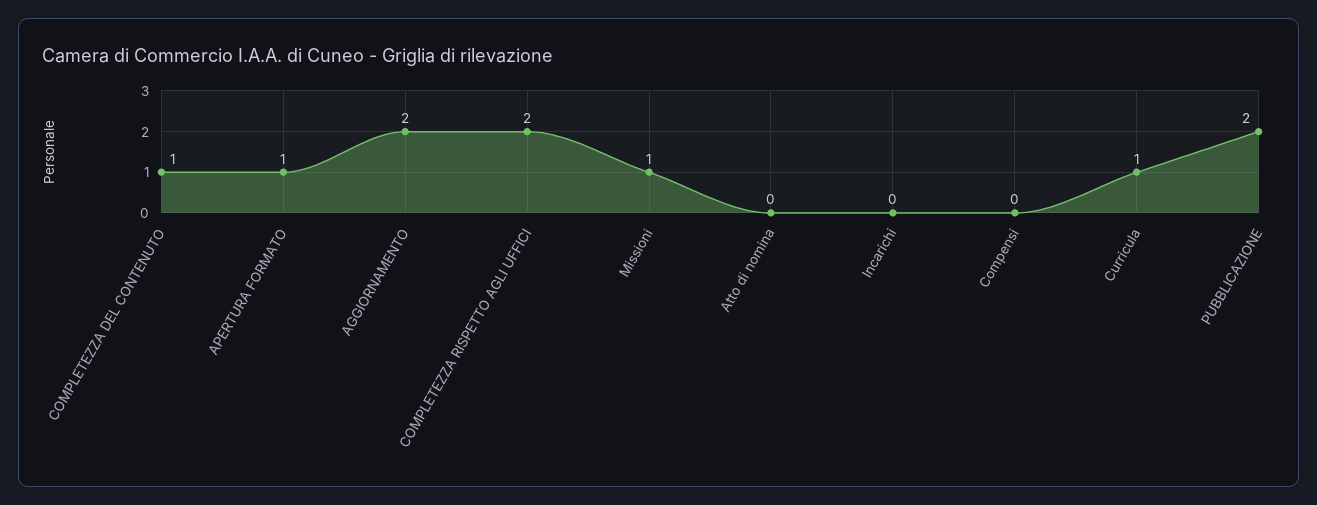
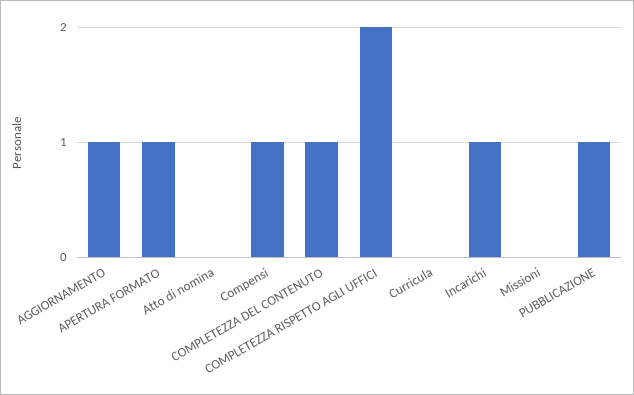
  {
    "COMPLETEZZA DEL CONTENUTO": 1,
    "APERTURA FORMATO": 1,
-   "AGGIORNAMENTO": 2,
+   "AGGIORNAMENTO": 1,
    "COMPLETEZZA RISPETTO AGLI UFFICI": 2,
-   "Missioni": 1,
+   "Missioni": 0,
    "Atto di nomina": 0,
-   "Incarichi": 0,
+   "Incarichi": 1,
-   "Compensi": 0,
+   "Compensi": 1,
-   "Curricula": 1,
+   "Curricula": 0,
-   "PUBBLICAZIONE": 2
+   "PUBBLICAZIONE": 1
  }

